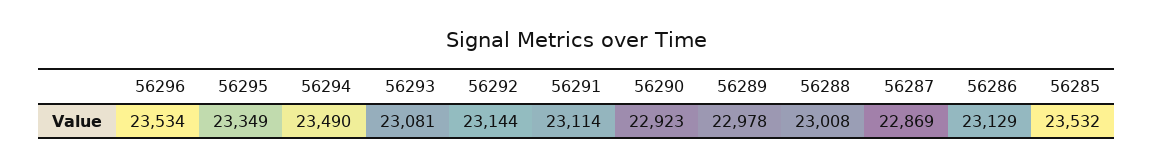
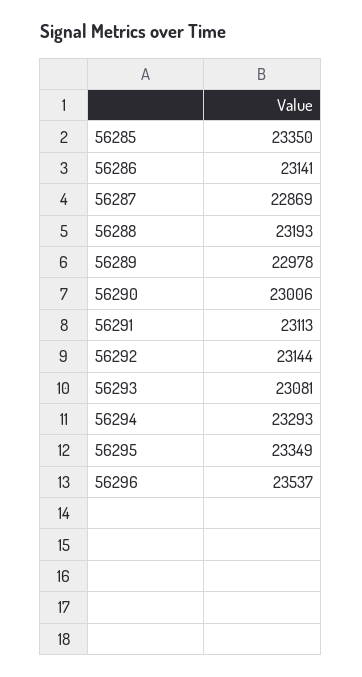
  {
-   "56296": 23534,
+   "56296": 23537,
    "56295": 23349,
-   "56294": 23490,
+   "56294": 23293,
    "56293": 23081,
    "56292": 23144,
-   "56291": 23114,
+   "56291": 23113,
-   "56290": 22923,
+   "56290": 23006,
    "56289": 22978,
-   "56288": 23008,
+   "56288": 23193,
    "56287": 22869,
-   "56286": 23129,
+   "56286": 23141,
-   "56285": 23532
+   "56285": 23350
  }

